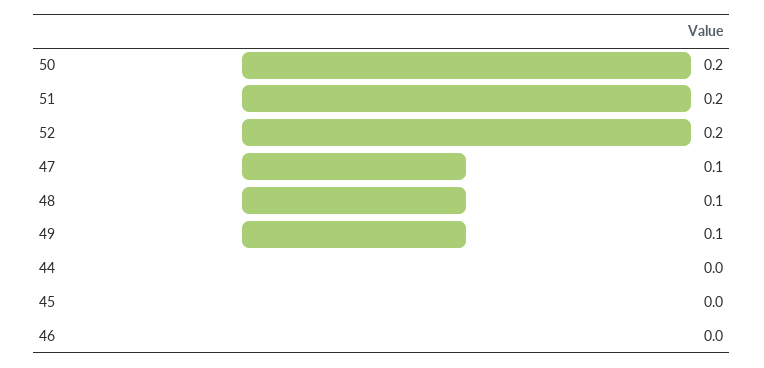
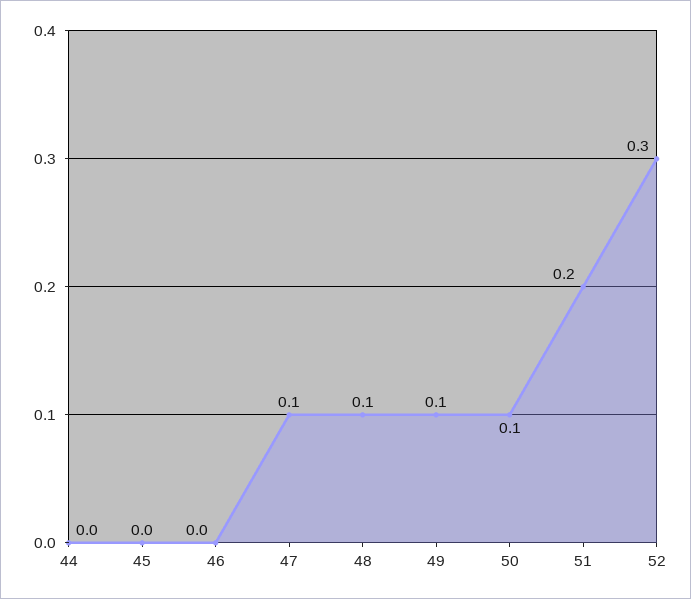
  {
-   "50": 0.2,
+   "50": 0.1,
    "51": 0.2,
-   "52": 0.2,
+   "52": 0.3,
    "47": 0.1,
    "48": 0.1,
    "49": 0.1,
    "44": 0,
    "45": 0,
    "46": 0
  }

